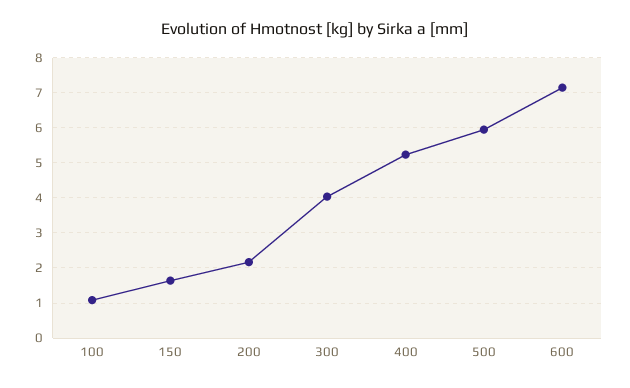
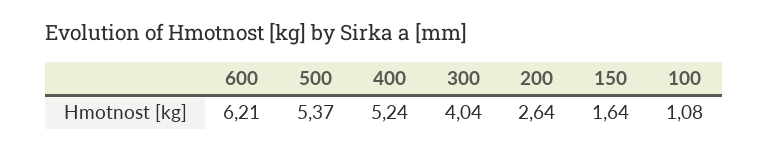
  {
    "100": 1.08,
    "150": 1.64,
-   "200": 2.2,
+   "200": 2.64,
    "300": 4.04,
    "400": 5.24,
-   "500": 6,
+   "500": 5.37,
-   "600": 7.2
+   "600": 6.21
  }

